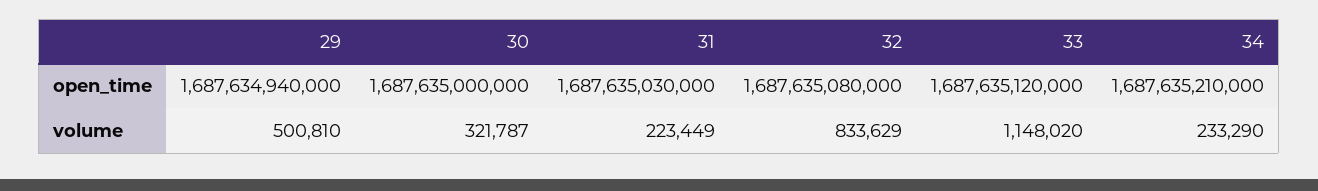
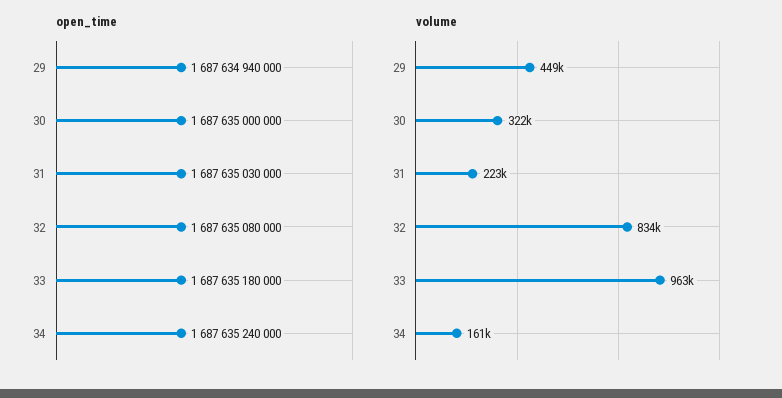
  {
    "open_time": {
      "29": 1687634940000,
      "30": 1687635000000,
      "31": 1687635030000,
      "32": 1687635080000,
-     "33": 1687635120000,
+     "33": 1687635180000,
-     "34": 1687635210000
+     "34": 1687635240000
    },
    "volume": {
-     "29": 500810,
+     "29": 449000,
      "30": 321787,
      "31": 223449,
      "32": 833629,
-     "33": 1148020,
+     "33": 963000,
-     "34": 233290
+     "34": 161000
    }
  }

